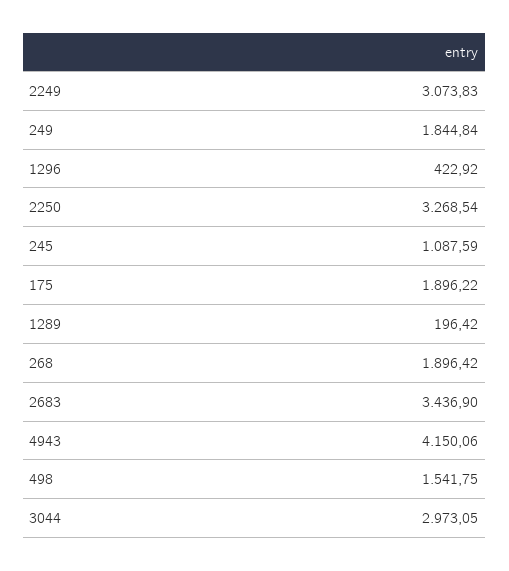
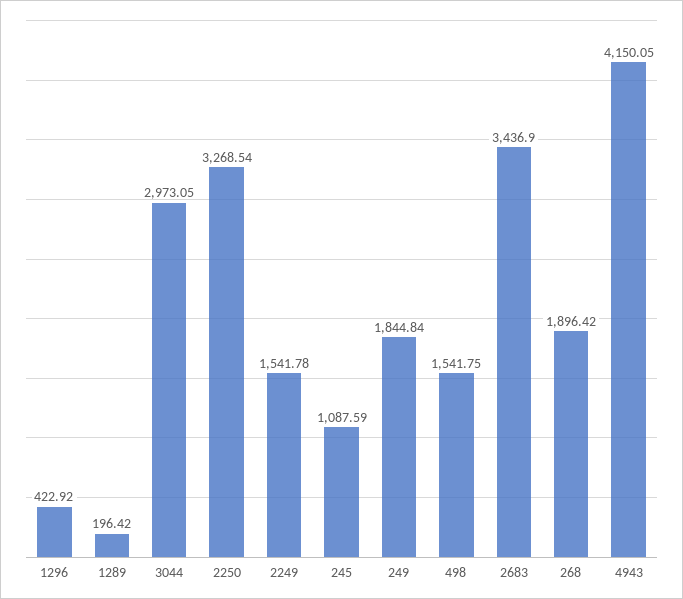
  {
-   "2249": 3073.83,
+   "2249": 1541.78,
    "249": 1844.84,
    "1296": 422.92,
    "2250": 3268.54,
    "245": 1087.59,
-   "175": 1896.22,
    "1289": 196.42,
    "268": 1896.42,
    "2683": 3436.9,
-   "4943": 4150.06,
+   "4943": 4150.05,
    "498": 1541.75,
    "3044": 2973.05
  }

